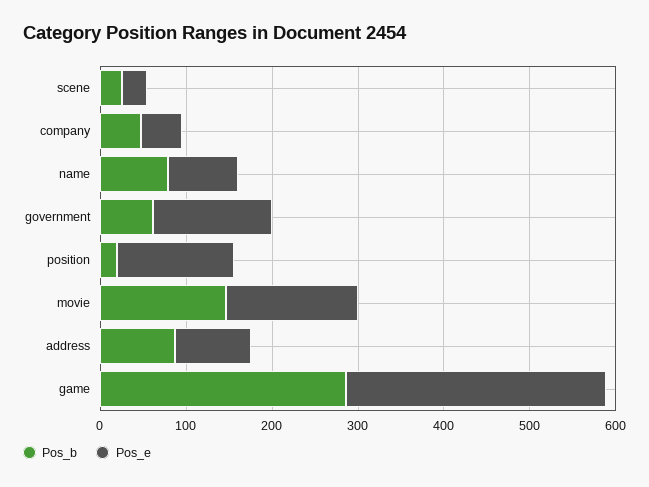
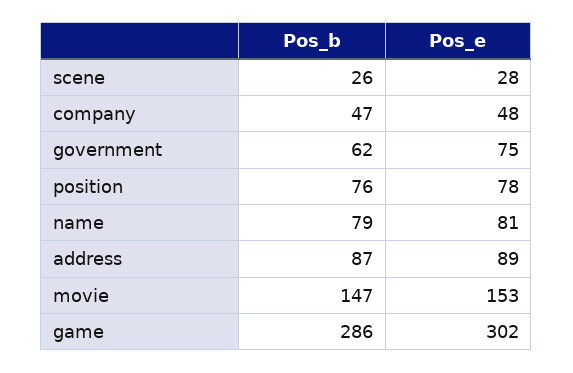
  {
    "Pos_b": {
      "scene": 26,
      "company": 47,
      "name": 79,
      "government": 62,
-     "position": 20,
+     "position": 76,
      "movie": 147,
      "address": 87,
      "game": 286
    },
    "Pos_e": {
      "scene": 28,
      "company": 48,
      "name": 81,
-     "government": 140,
+     "government": 75,
-     "position": 140,
+     "position": 78,
      "movie": 153,
      "address": 89,
      "game": 302
    }
  }

